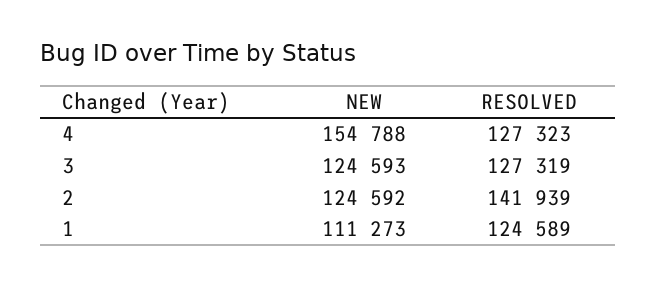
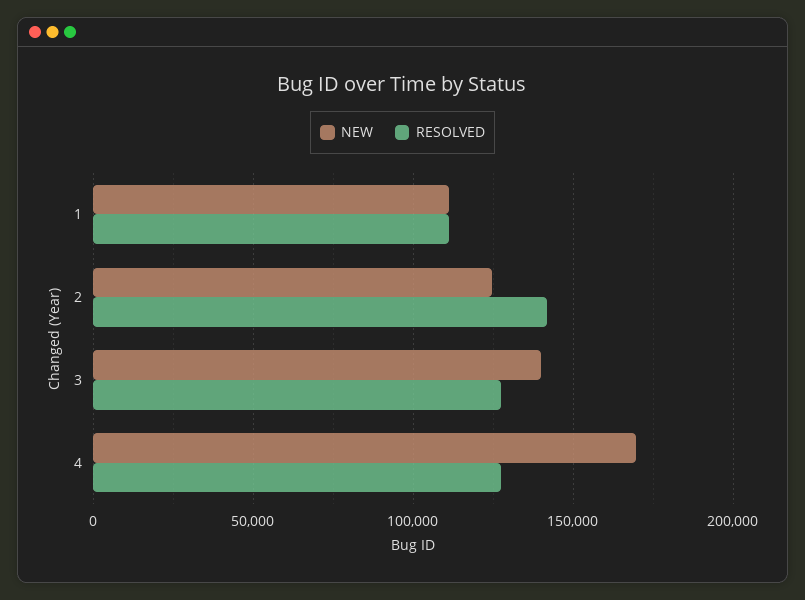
  {
    "NEW": {
-     "4": 154788,
+     "4": 170000,
-     "3": 124593,
+     "3": 140000,
      "2": 124592,
      "1": 111273
    },
    "RESOLVED": {
      "4": 127323,
      "3": 127319,
      "2": 141939,
-     "1": 124589
+     "1": 110000
    }
  }

